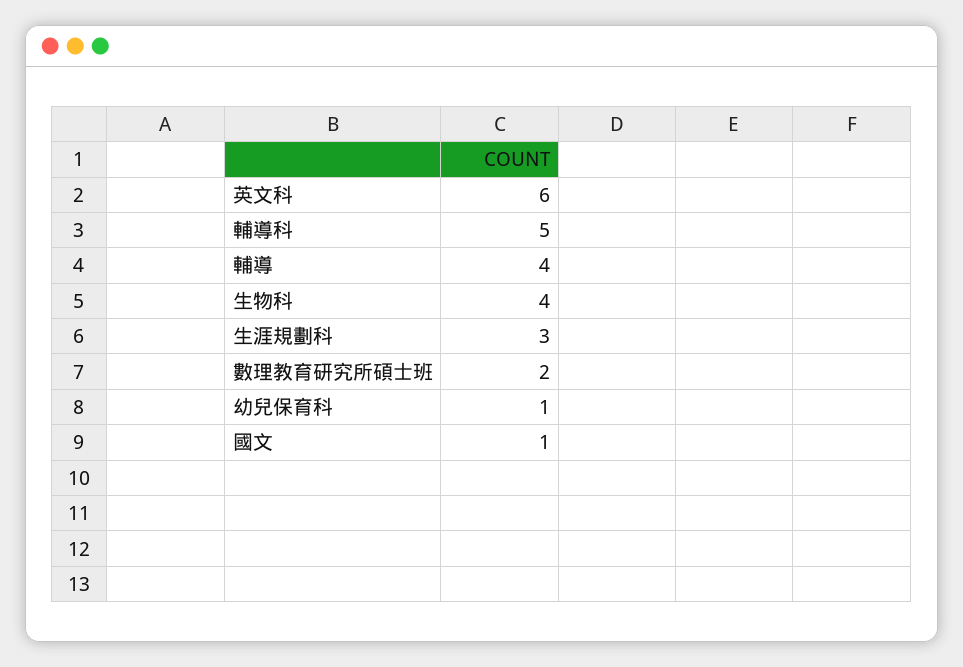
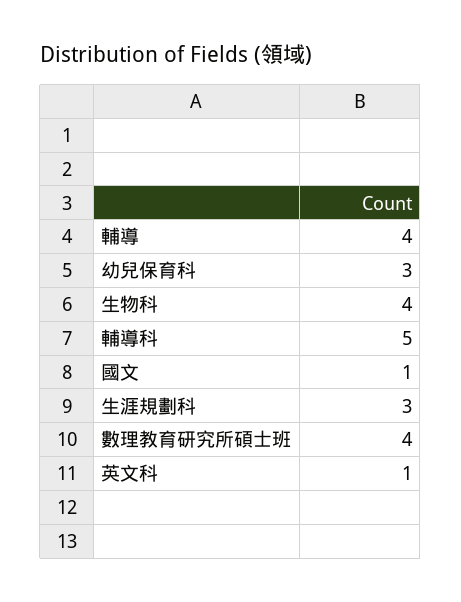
  {
-   "英文科": 6,
+   "英文科": 1,
    "輔導科": 5,
    "輔導": 4,
    "生物科": 4,
    "生涯規劃科": 3,
-   "數理教育研究所碩士班": 2,
+   "數理教育研究所碩士班": 4,
-   "幼兒保育科": 1,
+   "幼兒保育科": 3,
    "國文": 1
  }

